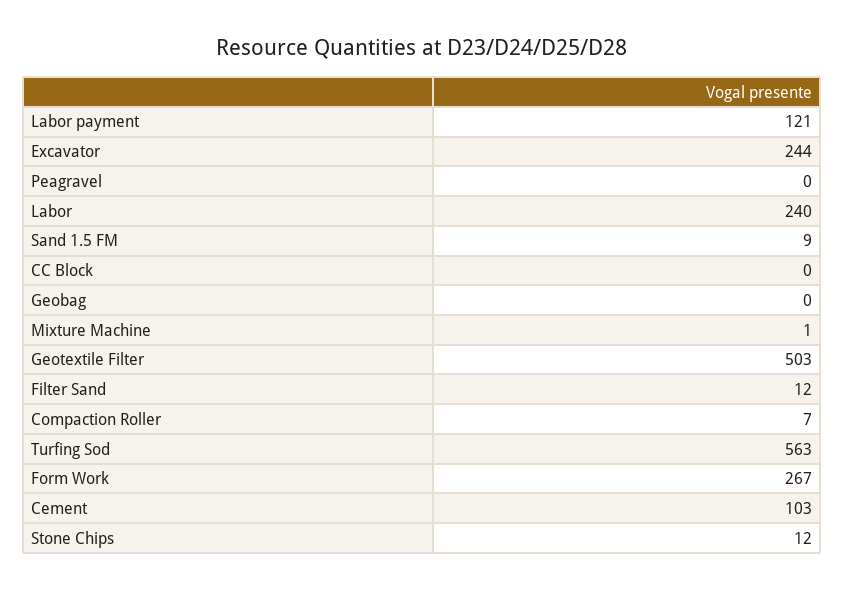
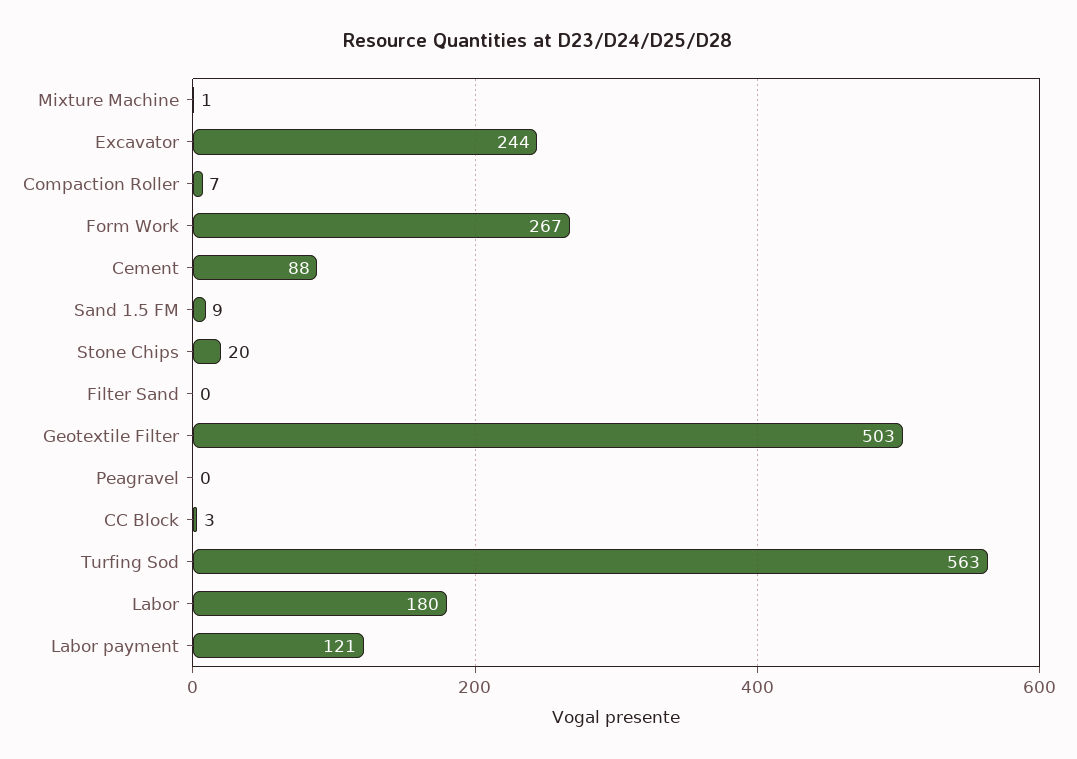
  {
    "Labor payment": 121,
    "Excavator": 244,
    "Peagravel": 0,
-   "Labor": 240,
+   "Labor": 180,
    "Sand 1.5 FM": 9,
-   "CC Block": 0,
+   "CC Block": 3,
-   "Geobag": 0,
    "Mixture Machine": 1,
    "Geotextile Filter": 503,
-   "Filter Sand": 12,
+   "Filter Sand": 0,
    "Compaction Roller": 7,
    "Turfing Sod": 563,
    "Form Work": 267,
-   "Cement": 103,
+   "Cement": 88,
-   "Stone Chips": 12
+   "Stone Chips": 20
  }

